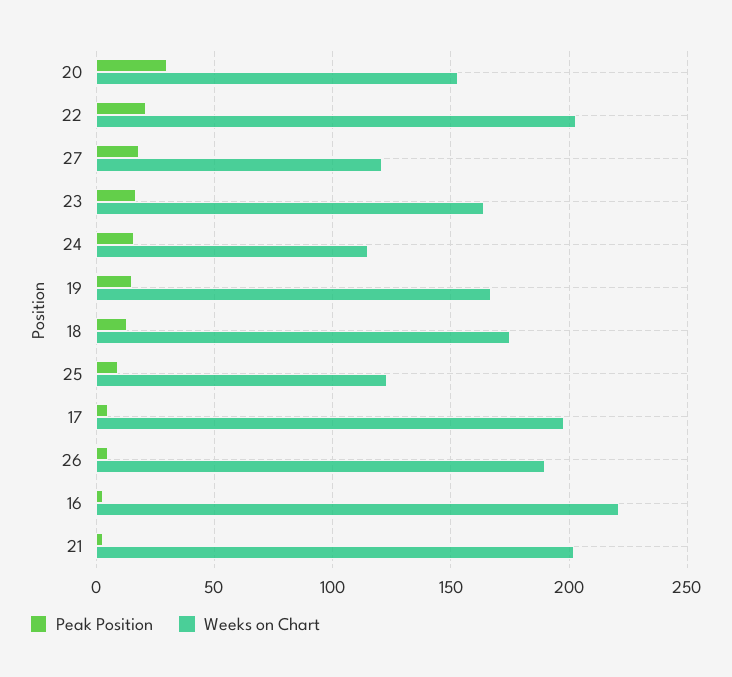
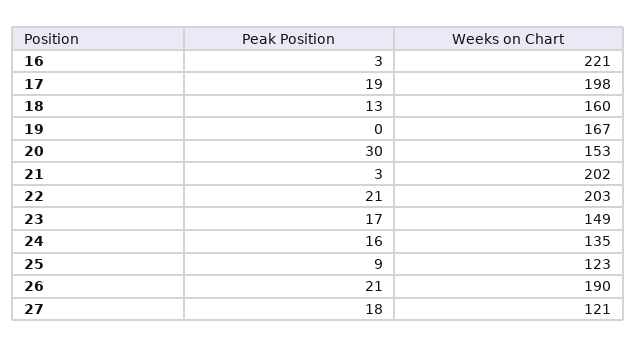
  {
    "Peak Position": {
      "20": 30,
      "22": 21,
      "27": 18,
      "23": 17,
      "24": 16,
-     "19": 15,
+     "19": 0,
      "18": 13,
      "25": 9,
-     "17": 5,
+     "17": 19,
-     "26": 5,
+     "26": 21,
      "16": 3,
      "21": 3
    },
    "Weeks on Chart": {
      "20": 153,
      "22": 203,
      "27": 121,
-     "23": 165,
+     "23": 149,
-     "24": 115,
+     "24": 135,
      "19": 167,
-     "18": 175,
+     "18": 160,
      "25": 123,
      "17": 198,
      "26": 190,
      "16": 221,
      "21": 202
    }
  }

